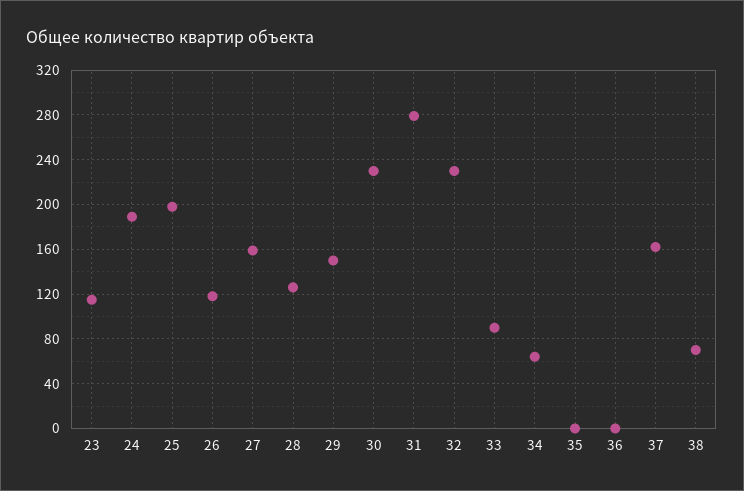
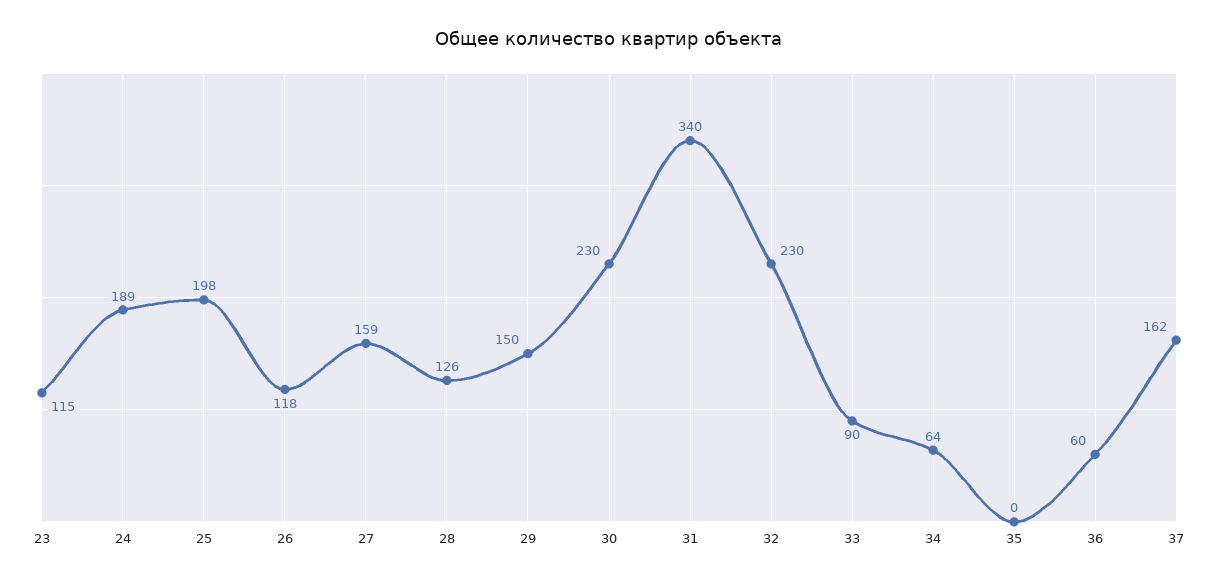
  {
    "23": 115,
    "24": 189,
    "25": 198,
    "26": 118,
    "27": 159,
    "28": 126,
    "29": 150,
    "30": 230,
-   "31": 280,
+   "31": 340,
    "32": 230,
    "33": 90,
    "34": 64,
    "35": 0,
-   "36": 0,
+   "36": 60,
-   "37": 162,
+   "37": 162
-   "38": 70
  }

